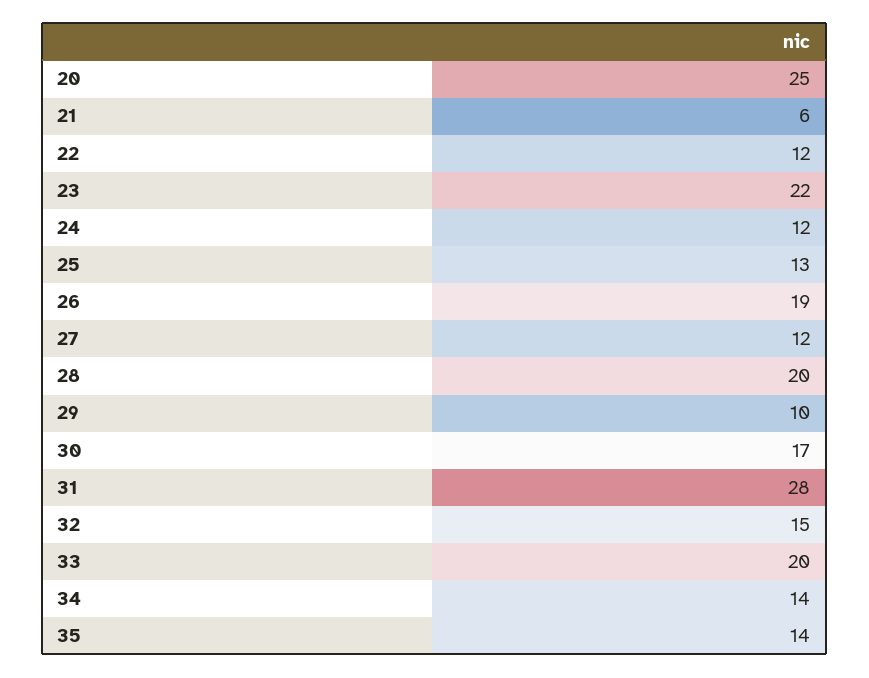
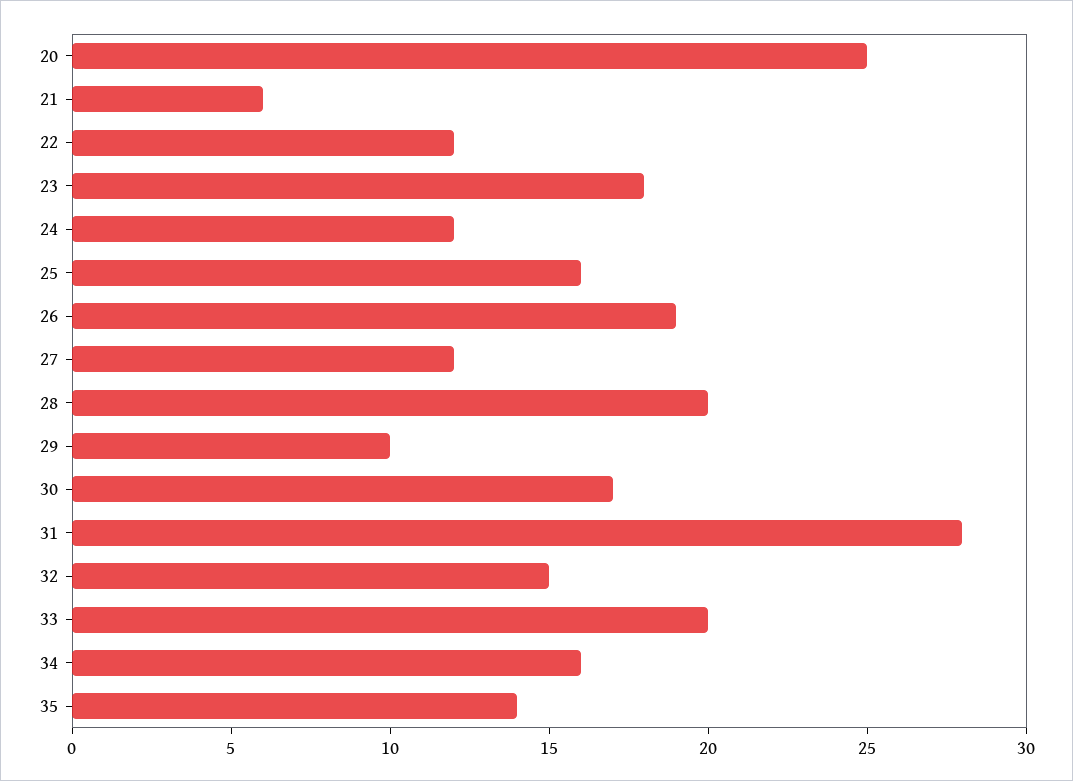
  {
    "20": 25,
    "21": 6,
    "22": 12,
-   "23": 22,
+   "23": 18,
    "24": 12,
-   "25": 13,
+   "25": 16,
    "26": 19,
    "27": 12,
    "28": 20,
    "29": 10,
    "30": 17,
    "31": 28,
    "32": 15,
    "33": 20,
-   "34": 14,
+   "34": 16,
    "35": 14
  }

